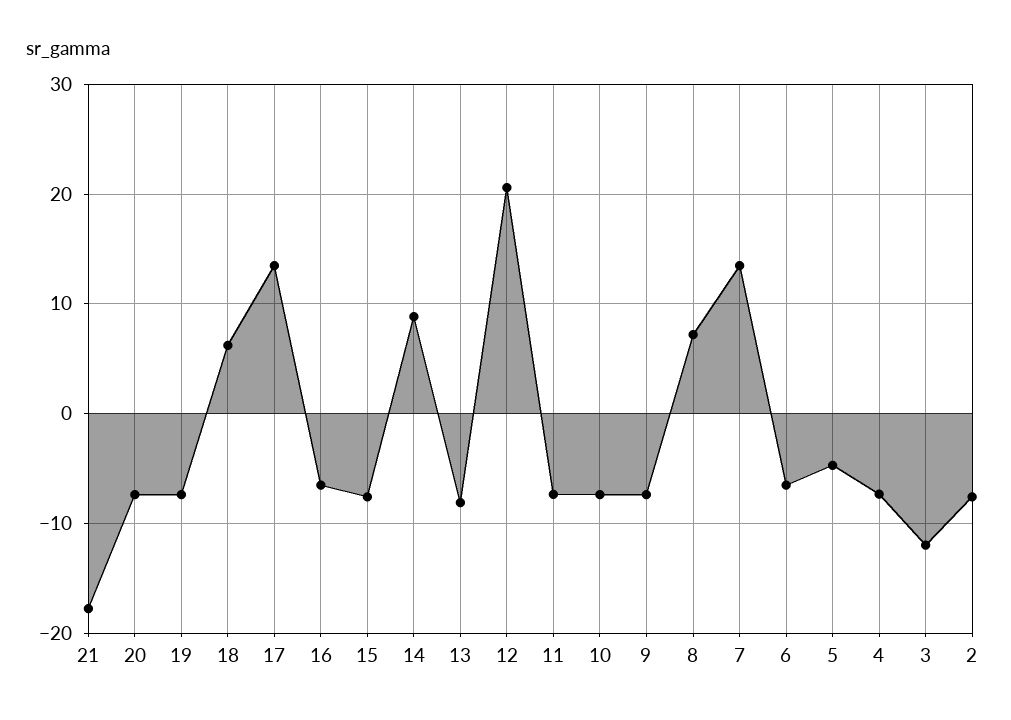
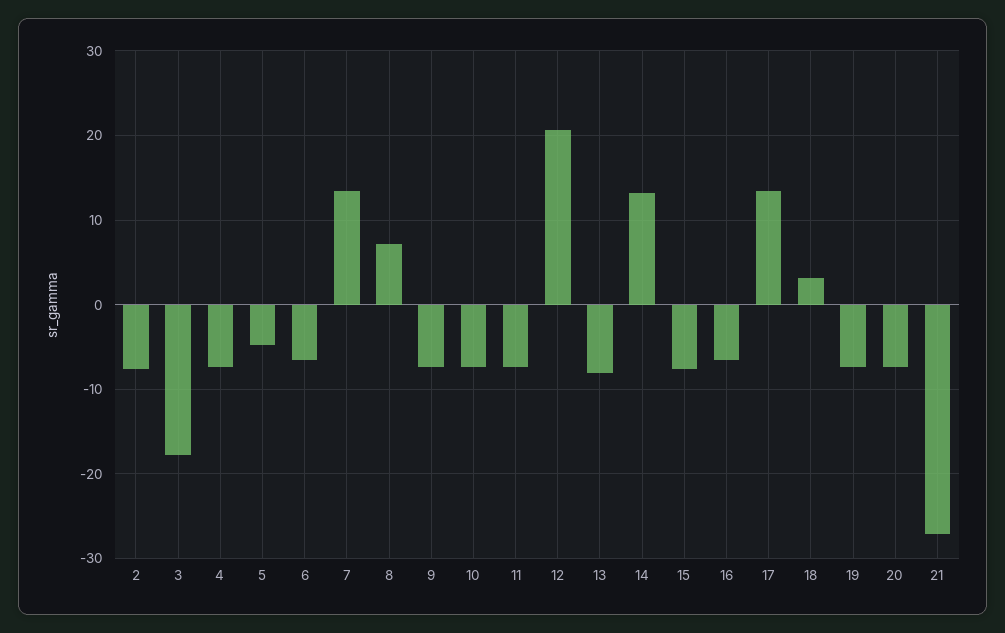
  {
-   "21": -18,
+   "21": -27,
    "20": -7,
    "19": -7,
-   "18": 6,
+   "18": 3,
    "17": 13,
    "16": -7,
    "15": -8,
-   "14": 9,
+   "14": 13,
    "13": -8,
    "12": 21,
    "11": -7,
    "10": -7,
    "9": -7,
    "8": 7,
    "7": 13,
    "6": -7,
    "5": -5,
    "4": -7,
-   "3": -12,
+   "3": -18,
    "2": -8
  }

